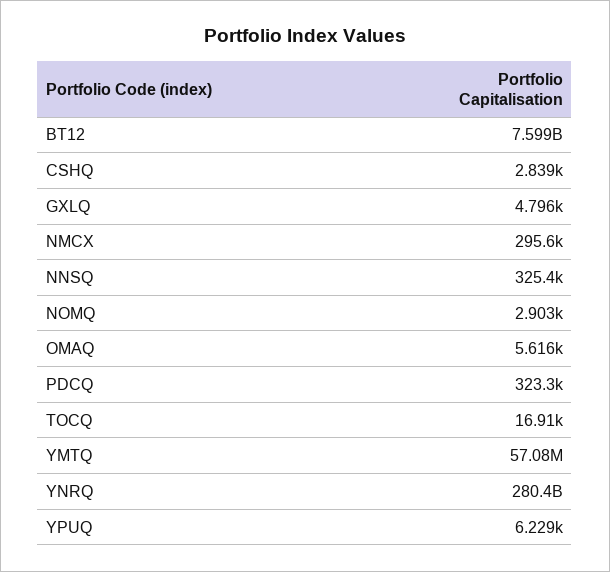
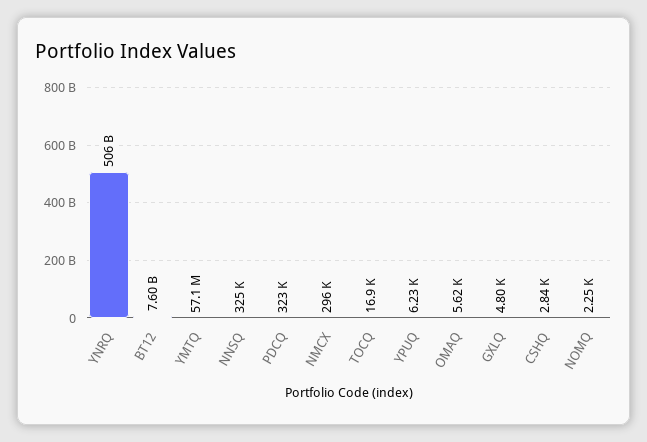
  {
    "BT12": 7599000000,
    "CSHQ": 2839,
    "GXLQ": 4796,
    "NMCX": 295600,
    "NNSQ": 325400,
-   "NOMQ": 2903,
+   "NOMQ": 2250,
    "OMAQ": 5616,
    "PDCQ": 323300,
    "TOCQ": 16910,
    "YMTQ": 57080000,
-   "YNRQ": 280400000000,
+   "YNRQ": 506000000000,
    "YPUQ": 6229
  }

